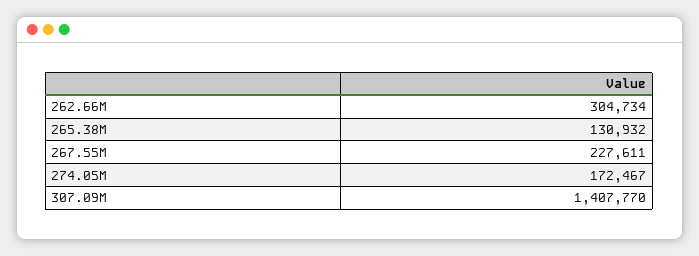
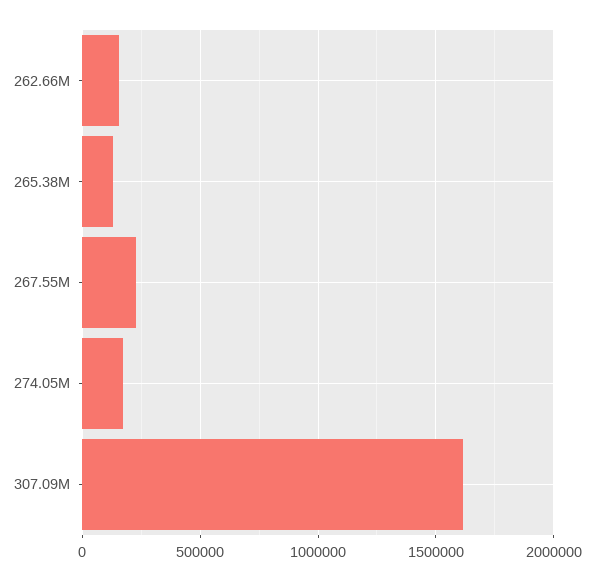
  {
-   "262.66M": 304734,
+   "262.66M": 150000,
    "265.38M": 130932,
    "267.55M": 227611,
    "274.05M": 172467,
-   "307.09M": 1407770
+   "307.09M": 1600000
  }

